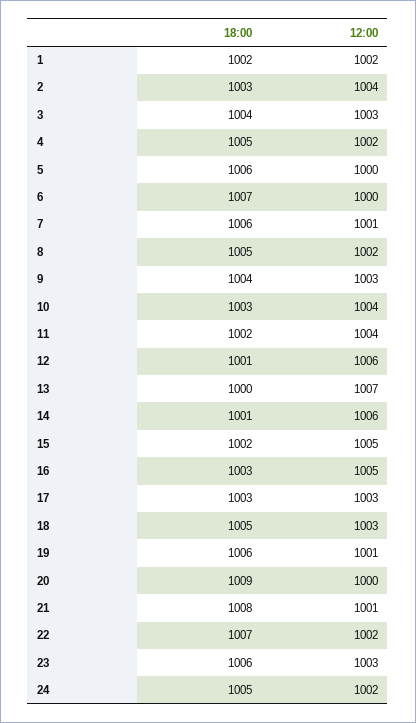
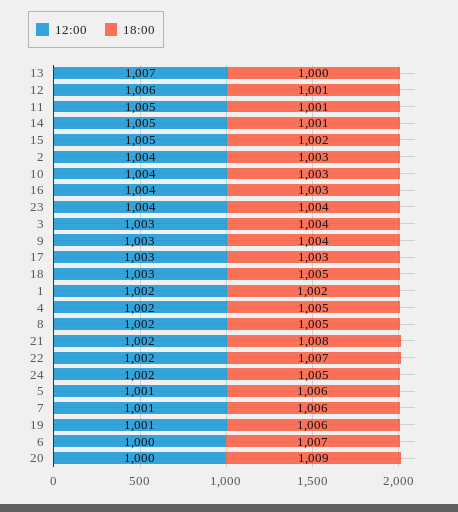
  {
    "18:00": {
      "1": 1002,
      "2": 1003,
      "3": 1004,
      "4": 1005,
      "5": 1006,
      "6": 1007,
      "7": 1006,
      "8": 1005,
      "9": 1004,
      "10": 1003,
-     "11": 1002,
+     "11": 1001,
      "12": 1001,
      "13": 1000,
      "14": 1001,
      "15": 1002,
      "16": 1003,
      "17": 1003,
      "18": 1005,
      "19": 1006,
      "20": 1009,
      "21": 1008,
      "22": 1007,
-     "23": 1006,
+     "23": 1004,
      "24": 1005
    },
    "12:00": {
      "1": 1002,
      "2": 1004,
      "3": 1003,
      "4": 1002,
-     "5": 1000,
+     "5": 1001,
      "6": 1000,
      "7": 1001,
      "8": 1002,
      "9": 1003,
      "10": 1004,
-     "11": 1004,
+     "11": 1005,
      "12": 1006,
      "13": 1007,
-     "14": 1006,
+     "14": 1005,
      "15": 1005,
-     "16": 1005,
+     "16": 1004,
      "17": 1003,
      "18": 1003,
      "19": 1001,
      "20": 1000,
-     "21": 1001,
+     "21": 1002,
      "22": 1002,
-     "23": 1003,
+     "23": 1004,
      "24": 1002
    }
  }

